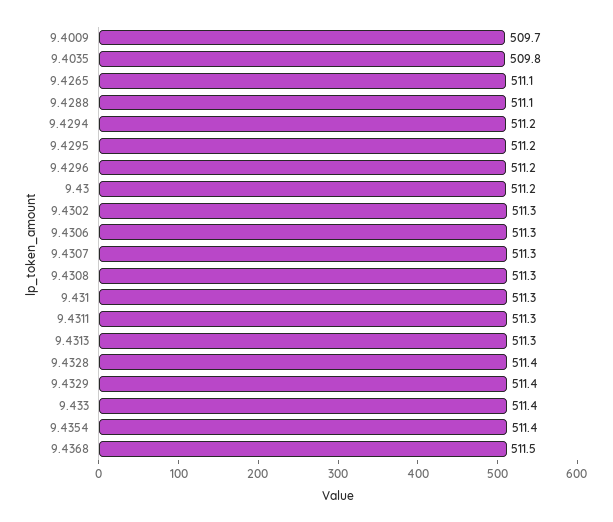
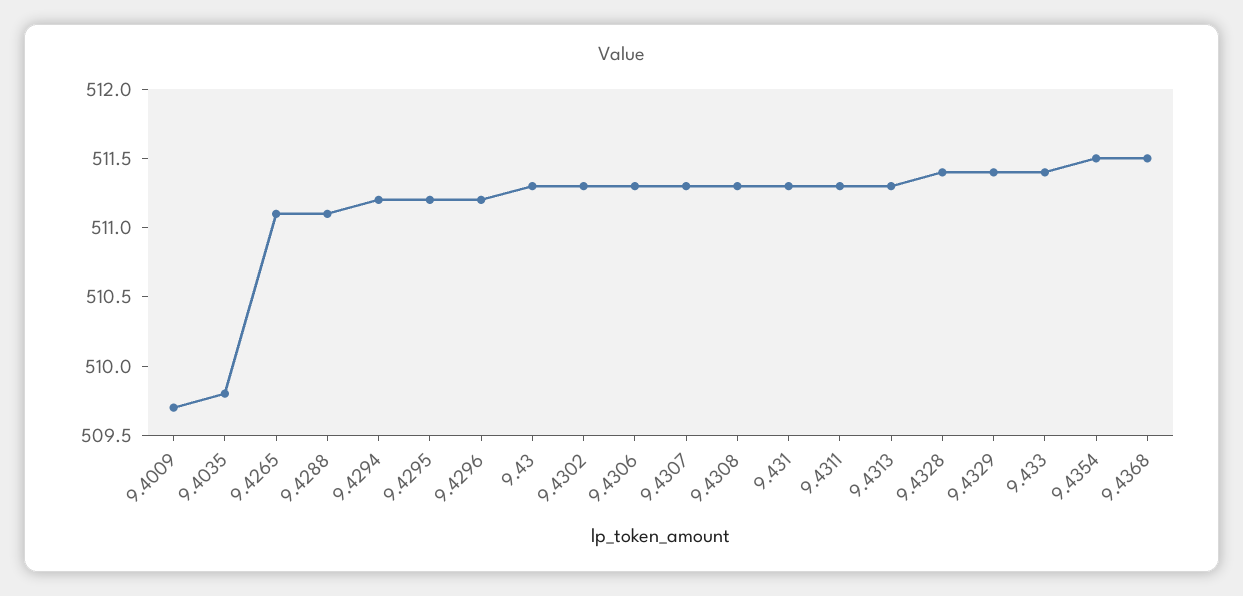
  {
    "9.4009": 509.7,
    "9.4035": 509.8,
    "9.4265": 511.1,
    "9.4288": 511.1,
    "9.4294": 511.2,
    "9.4295": 511.2,
    "9.4296": 511.2,
-   "9.43": 511.2,
+   "9.43": 511.3,
    "9.4302": 511.3,
    "9.4306": 511.3,
    "9.4307": 511.3,
    "9.4308": 511.3,
    "9.431": 511.3,
    "9.4311": 511.3,
    "9.4313": 511.3,
    "9.4328": 511.4,
    "9.4329": 511.4,
    "9.433": 511.4,
-   "9.4354": 511.4,
+   "9.4354": 511.5,
    "9.4368": 511.5
  }

